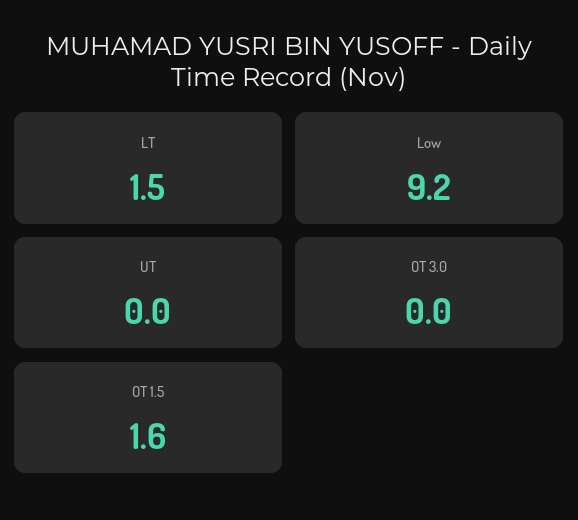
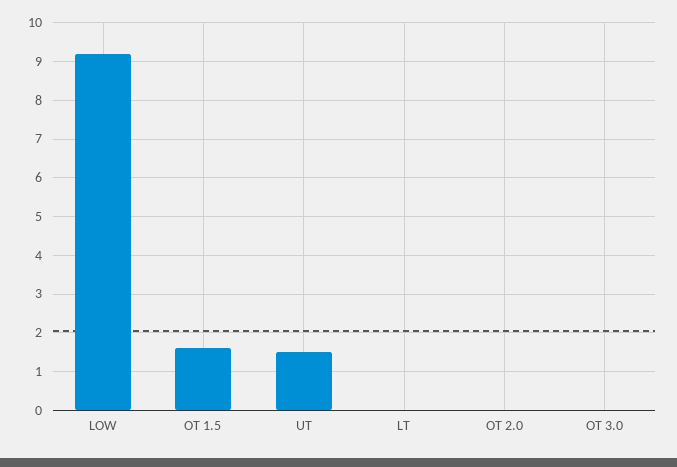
  {
-   "LT": 1.5,
+   "LT": 0,
    "Low": 9.2,
-   "UT": 0,
+   "UT": 1.5,
    "OT 3.0": 0,
-   "OT 1.5": 1.6
+   "OT 1.5": 1.6,
+   "OT 2.0": 0
  }

